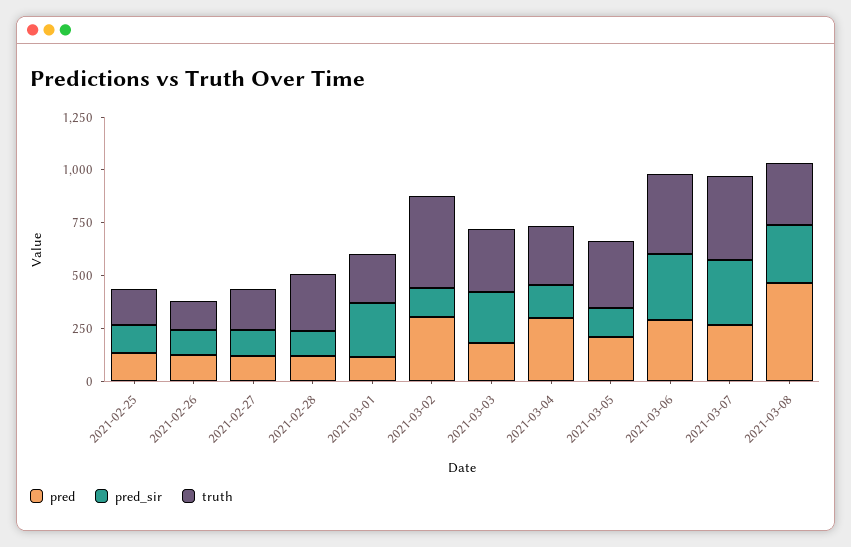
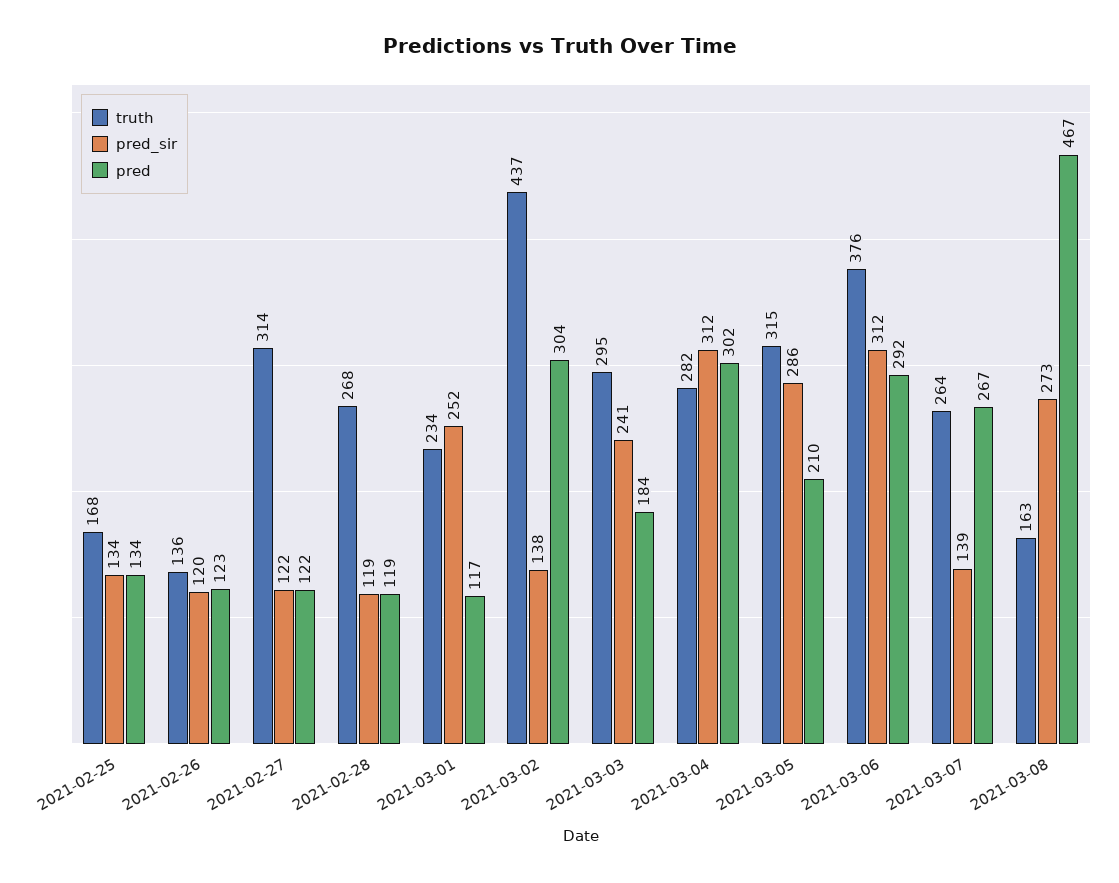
  {
    "pred": {
      "2021-02-25": 134,
      "2021-02-26": 123,
      "2021-02-27": 122,
      "2021-02-28": 119,
      "2021-03-01": 117,
      "2021-03-02": 304,
      "2021-03-03": 184,
      "2021-03-04": 302,
      "2021-03-05": 210,
      "2021-03-06": 292,
      "2021-03-07": 267,
      "2021-03-08": 467
    },
    "pred_sir": {
      "2021-02-25": 134,
      "2021-02-26": 120,
      "2021-02-27": 122,
      "2021-02-28": 119,
      "2021-03-01": 252,
      "2021-03-02": 138,
      "2021-03-03": 241,
-     "2021-03-04": 150,
+     "2021-03-04": 312,
-     "2021-03-05": 150,
+     "2021-03-05": 286,
      "2021-03-06": 312,
-     "2021-03-07": 300,
+     "2021-03-07": 139,
      "2021-03-08": 273
    },
    "truth": {
      "2021-02-25": 168,
      "2021-02-26": 136,
-     "2021-02-27": 200,
+     "2021-02-27": 314,
      "2021-02-28": 268,
      "2021-03-01": 234,
      "2021-03-02": 437,
      "2021-03-03": 295,
      "2021-03-04": 282,
      "2021-03-05": 315,
      "2021-03-06": 376,
-     "2021-03-07": 400,
+     "2021-03-07": 264,
-     "2021-03-08": 300
+     "2021-03-08": 163
    }
  }

